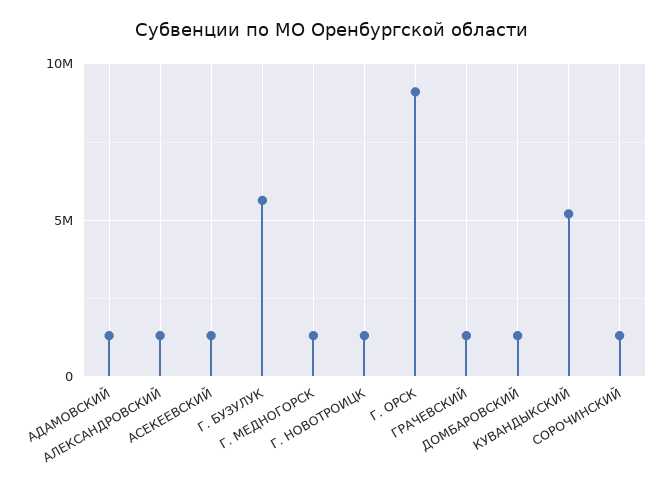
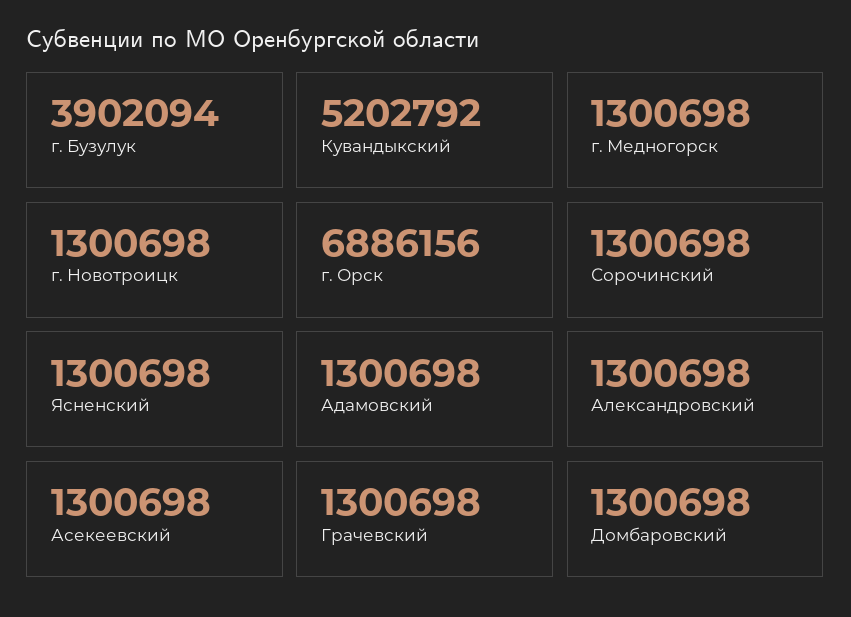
  {
    "АДАМОВСКИЙ": 1300698,
    "АЛЕКСАНДРОВСКИЙ": 1300698,
    "АСЕКЕЕВСКИЙ": 1300698,
-   "Г. БУЗУЛУК": 5500000,
+   "Г. БУЗУЛУК": 3902094,
    "Г. МЕДНОГОРСК": 1300698,
    "Г. НОВОТРОИЦК": 1300698,
-   "Г. ОРСК": 9000000,
+   "Г. ОРСК": 6886156,
    "ГРАЧЕВСКИЙ": 1300698,
    "ДОМБАРОВСКИЙ": 1300698,
    "КУВАНДЫКСКИЙ": 5202792,
-   "СОРОЧИНСКИЙ": 1300698
+   "СОРОЧИНСКИЙ": 1300698,
+   "Ясненский": 1300698
  }

